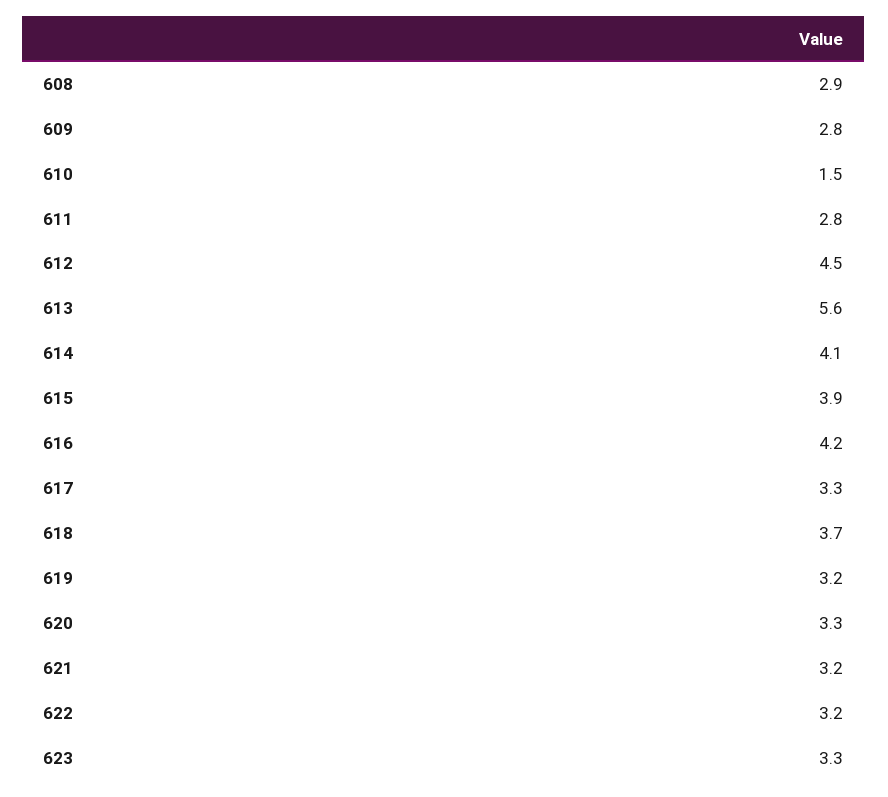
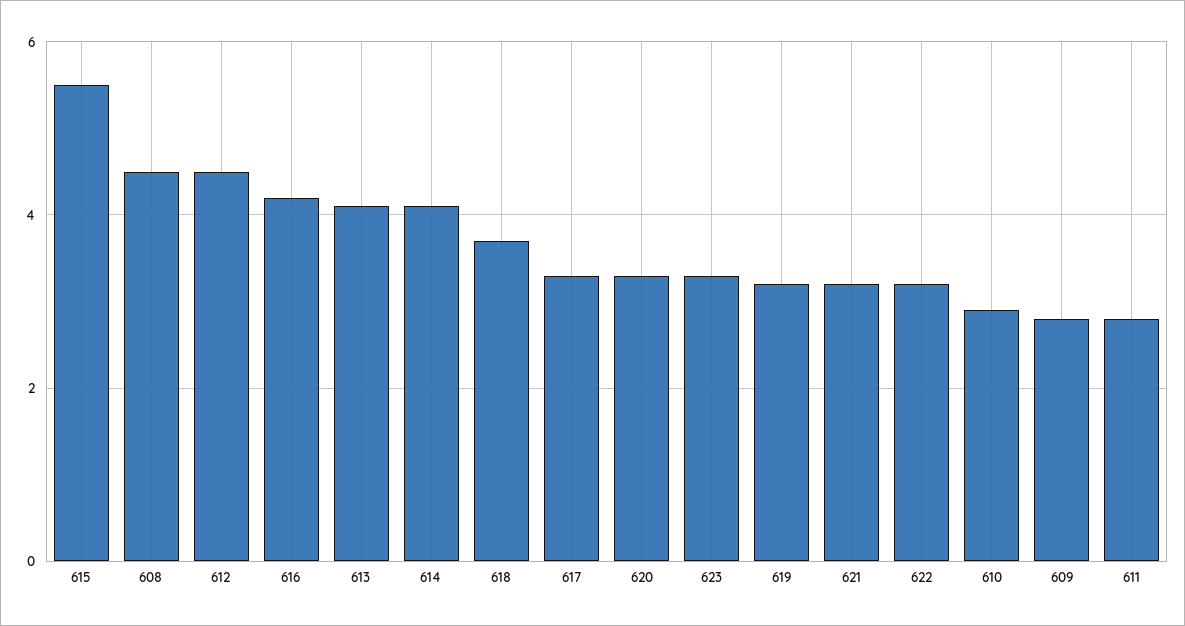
  {
-   "608": 2.9,
+   "608": 4.5,
    "609": 2.8,
-   "610": 1.5,
+   "610": 3,
    "611": 2.8,
    "612": 4.5,
-   "613": 5.6,
+   "613": 4,
    "614": 4.1,
-   "615": 3.9,
+   "615": 5.5,
    "616": 4.2,
    "617": 3.3,
    "618": 3.7,
    "619": 3.2,
    "620": 3.3,
    "621": 3.2,
    "622": 3.2,
    "623": 3.3
  }

